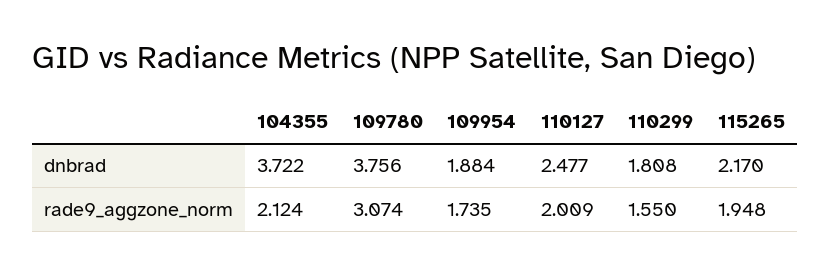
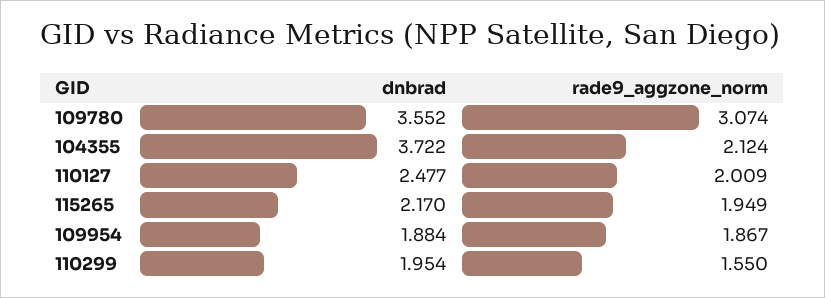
  {
    "104355": {
      "dnbrad": 3.722,
      "rade9_aggzone_norm": 2.124
    },
    "109780": {
-     "dnbrad": 3.756,
+     "dnbrad": 3.552,
      "rade9_aggzone_norm": 3.074
    },
    "109954": {
      "dnbrad": 1.884,
-     "rade9_aggzone_norm": 1.735
+     "rade9_aggzone_norm": 1.867
    },
    "110127": {
      "dnbrad": 2.477,
      "rade9_aggzone_norm": 2.009
    },
    "110299": {
-     "dnbrad": 1.808,
+     "dnbrad": 1.954,
      "rade9_aggzone_norm": 1.55
    },
    "115265": {
      "dnbrad": 2.17,
-     "rade9_aggzone_norm": 1.948
+     "rade9_aggzone_norm": 1.949
    }
  }

